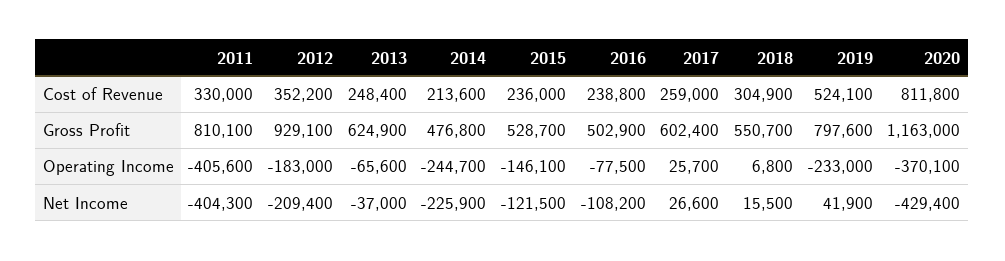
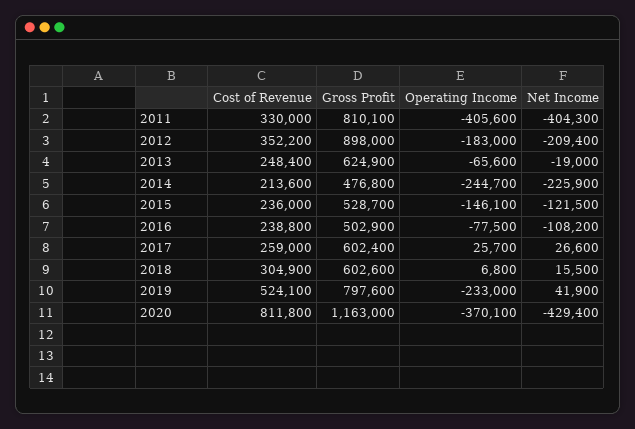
  {
    "2011": {
      "Cost of Revenue": 330000,
      "Gross Profit": 810100,
      "Operating Income": -405600,
      "Net Income": -404300
    },
    "2012": {
      "Cost of Revenue": 352200,
-     "Gross Profit": 929100,
+     "Gross Profit": 898000,
      "Operating Income": -183000,
      "Net Income": -209400
    },
    "2013": {
      "Cost of Revenue": 248400,
      "Gross Profit": 624900,
      "Operating Income": -65600,
-     "Net Income": -37000
+     "Net Income": -19000
    },
    "2014": {
      "Cost of Revenue": 213600,
      "Gross Profit": 476800,
      "Operating Income": -244700,
      "Net Income": -225900
    },
    "2015": {
      "Cost of Revenue": 236000,
      "Gross Profit": 528700,
      "Operating Income": -146100,
      "Net Income": -121500
    },
    "2016": {
      "Cost of Revenue": 238800,
      "Gross Profit": 502900,
      "Operating Income": -77500,
      "Net Income": -108200
    },
    "2017": {
      "Cost of Revenue": 259000,
      "Gross Profit": 602400,
      "Operating Income": 25700,
      "Net Income": 26600
    },
    "2018": {
      "Cost of Revenue": 304900,
-     "Gross Profit": 550700,
+     "Gross Profit": 602600,
      "Operating Income": 6800,
      "Net Income": 15500
    },
    "2019": {
      "Cost of Revenue": 524100,
      "Gross Profit": 797600,
      "Operating Income": -233000,
      "Net Income": 41900
    },
    "2020": {
      "Cost of Revenue": 811800,
      "Gross Profit": 1163000,
      "Operating Income": -370100,
      "Net Income": -429400
    }
  }

